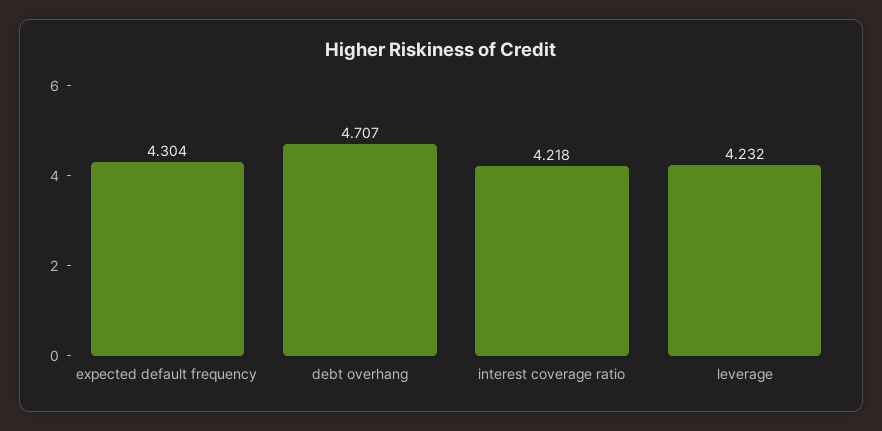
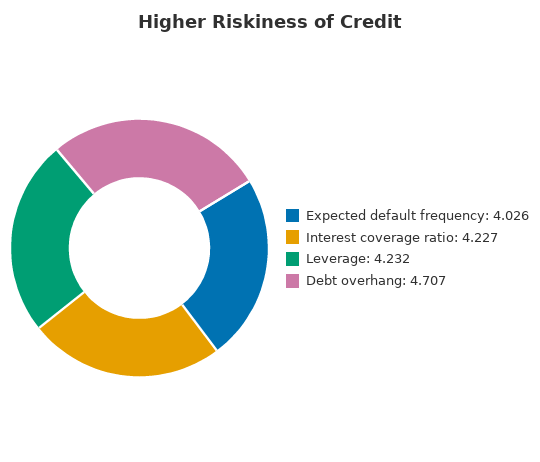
  {
-   "expected default frequency": 4.304,
+   "expected default frequency": 4.026,
    "debt overhang": 4.707,
-   "interest coverage ratio": 4.218,
+   "interest coverage ratio": 4.227,
    "leverage": 4.232
  }

